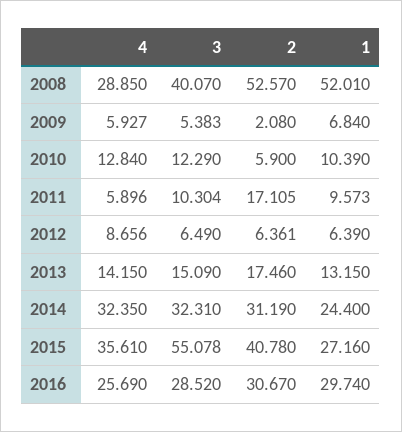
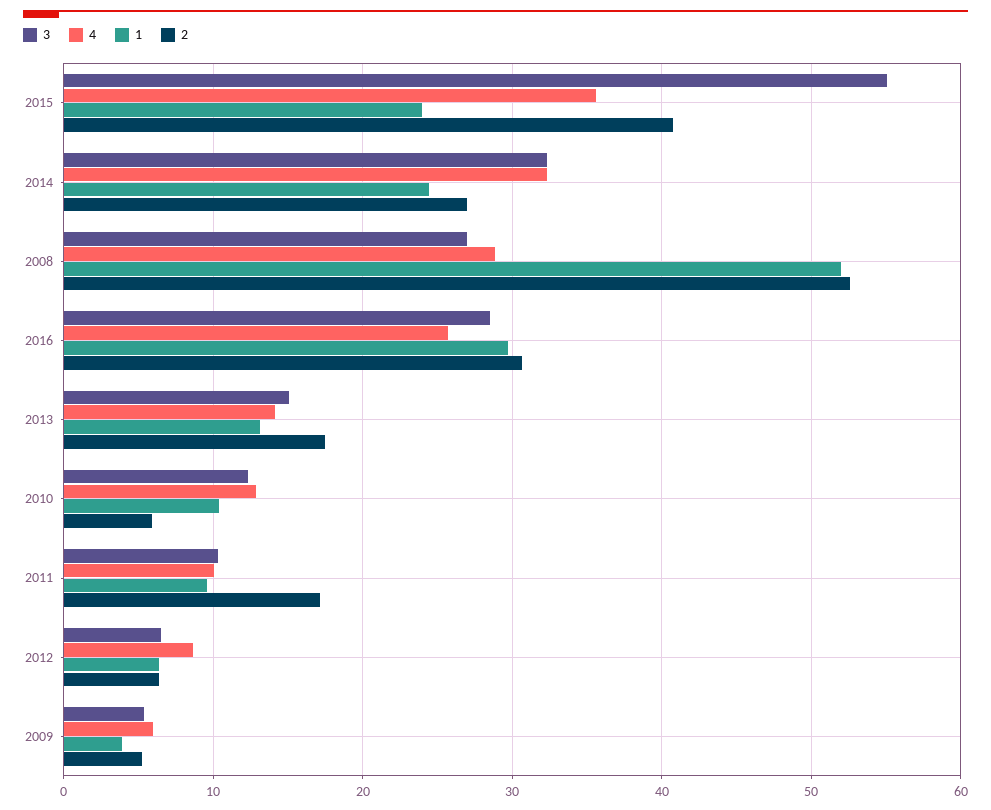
  {
    "4": {
      "2008": 28.85,
      "2009": 5.927,
      "2010": 12.84,
-     "2011": 5.896,
+     "2011": 10,
      "2012": 8.656,
      "2013": 14.15,
      "2014": 32.35,
      "2015": 35.61,
      "2016": 25.69
    },
    "3": {
-     "2008": 40.07,
+     "2008": 27,
      "2009": 5.383,
      "2010": 12.29,
      "2011": 10.304,
      "2012": 6.49,
      "2013": 15.09,
      "2014": 32.31,
      "2015": 55.078,
      "2016": 28.52
    },
    "2": {
      "2008": 52.57,
-     "2009": 2.08,
+     "2009": 5,
      "2010": 5.9,
      "2011": 17.105,
      "2012": 6.361,
      "2013": 17.46,
-     "2014": 31.19,
+     "2014": 27,
      "2015": 40.78,
      "2016": 30.67
    },
    "1": {
      "2008": 52.01,
-     "2009": 6.84,
+     "2009": 4,
      "2010": 10.39,
      "2011": 9.573,
      "2012": 6.39,
      "2013": 13.15,
      "2014": 24.4,
-     "2015": 27.16,
+     "2015": 24,
      "2016": 29.74
    }
  }

